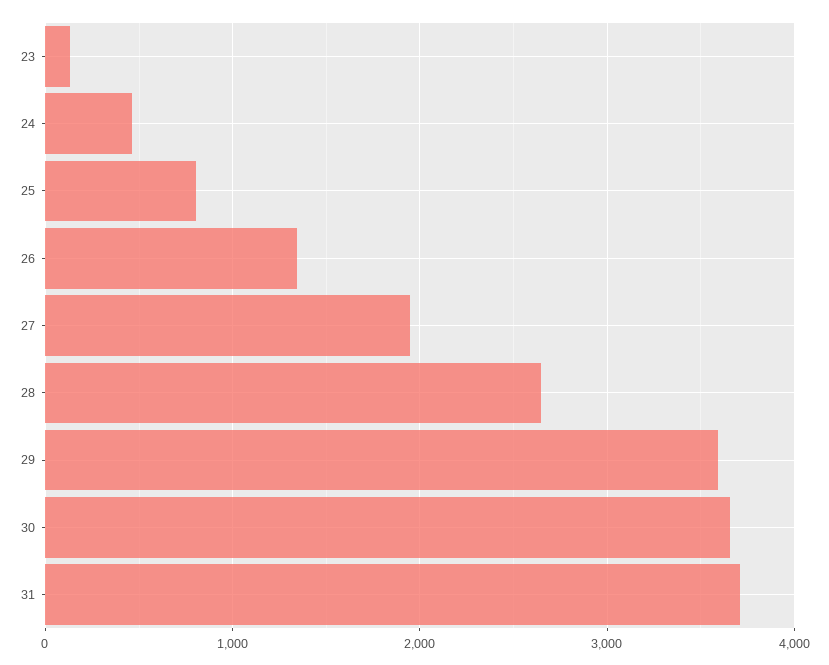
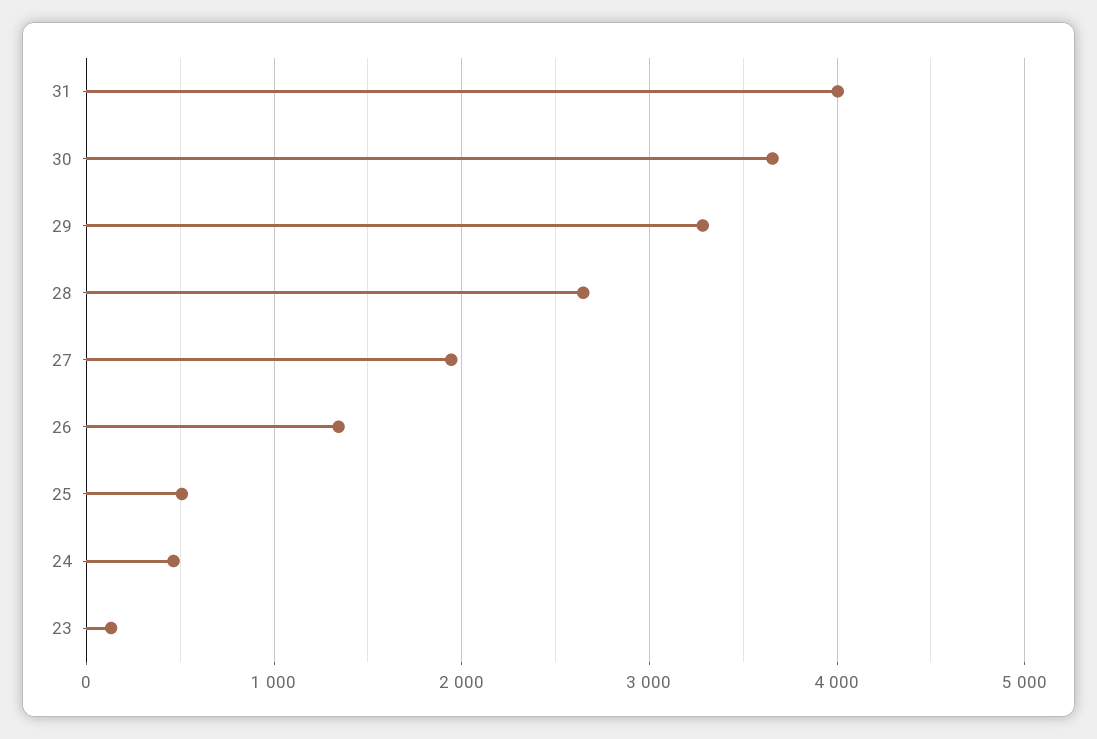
  {
    "23": 100,
    "24": 500,
-   "25": 800,
+   "25": 500,
    "26": 1300,
    "27": 1900,
    "28": 2600,
-   "29": 3600,
+   "29": 3300,
    "30": 3700,
-   "31": 3700
+   "31": 4000
  }

